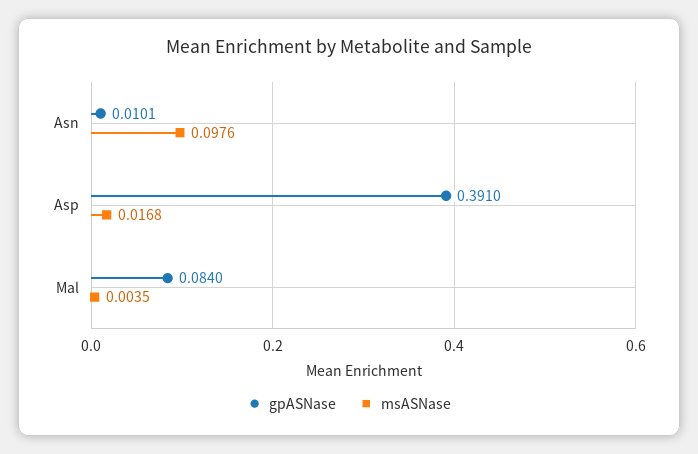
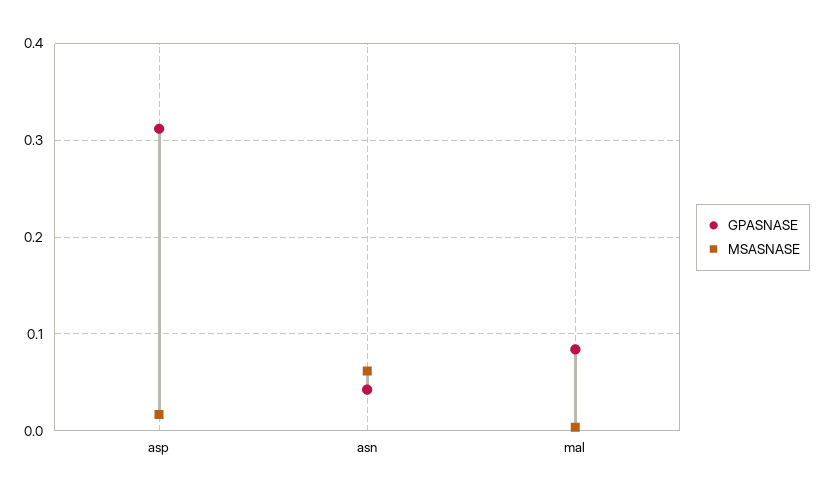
  {
    "gpASNase": {
-     "Asn": 0.0101,
+     "Asn": 0.04,
-     "Asp": 0.391,
+     "Asp": 0.31,
      "Mal": 0.084
    },
    "msASNase": {
-     "Asn": 0.0976,
+     "Asn": 0.06,
      "Asp": 0.0168,
      "Mal": 0.0035
    }
  }

